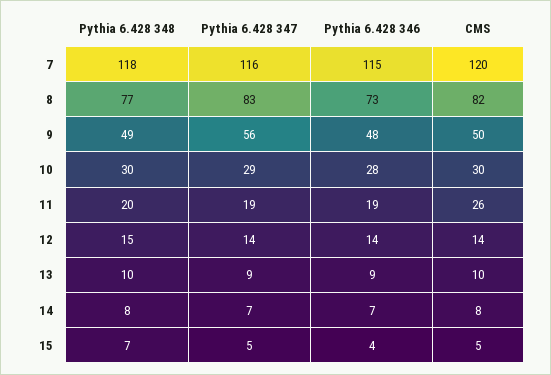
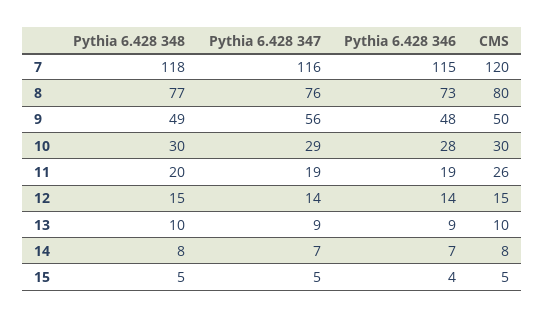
  {
    "Pythia 6.428 348": {
      "7": 118,
      "8": 77,
      "9": 49,
      "10": 30,
      "11": 20,
      "12": 15,
      "13": 10,
      "14": 8,
-     "15": 7
+     "15": 5
    },
    "Pythia 6.428 347": {
      "7": 116,
-     "8": 83,
+     "8": 76,
      "9": 56,
      "10": 29,
      "11": 19,
      "12": 14,
      "13": 9,
      "14": 7,
      "15": 5
    },
    "Pythia 6.428 346": {
      "7": 115,
      "8": 73,
      "9": 48,
      "10": 28,
      "11": 19,
      "12": 14,
      "13": 9,
      "14": 7,
      "15": 4
    },
    "CMS": {
      "7": 120,
-     "8": 82,
+     "8": 80,
      "9": 50,
      "10": 30,
      "11": 26,
-     "12": 14,
+     "12": 15,
      "13": 10,
      "14": 8,
      "15": 5
    }
  }

